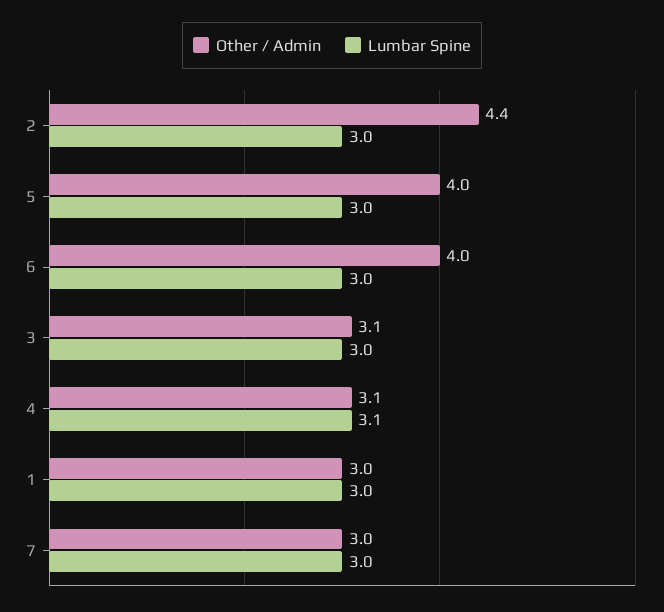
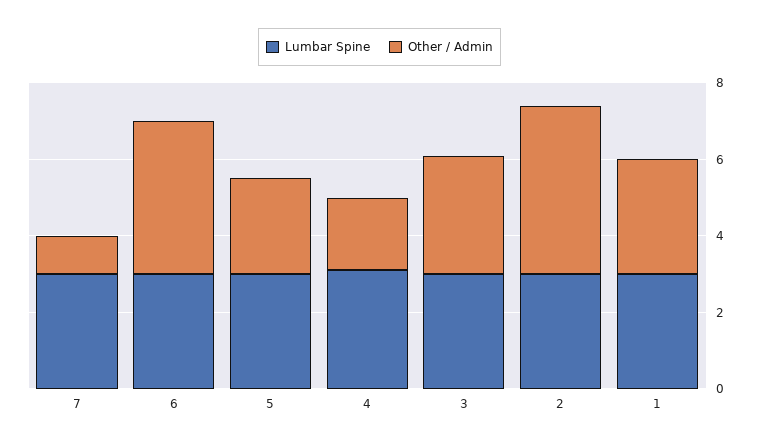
  {
    "Other / Admin": {
      "2": 4.4,
-     "5": 4,
+     "5": 2.5,
      "6": 4,
      "3": 3.1,
-     "4": 3.1,
+     "4": 2,
      "1": 3,
-     "7": 3
+     "7": 1
    },
    "Lumbar Spine": {
      "2": 3,
      "5": 3,
      "6": 3,
      "3": 3,
      "4": 3.1,
      "1": 3,
      "7": 3
    }
  }

